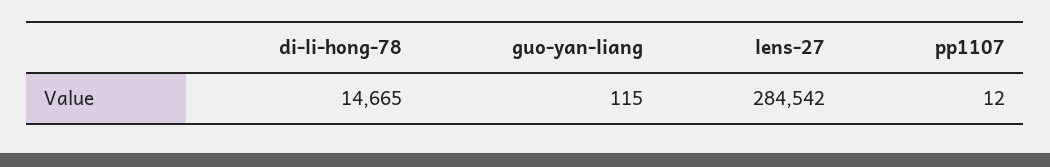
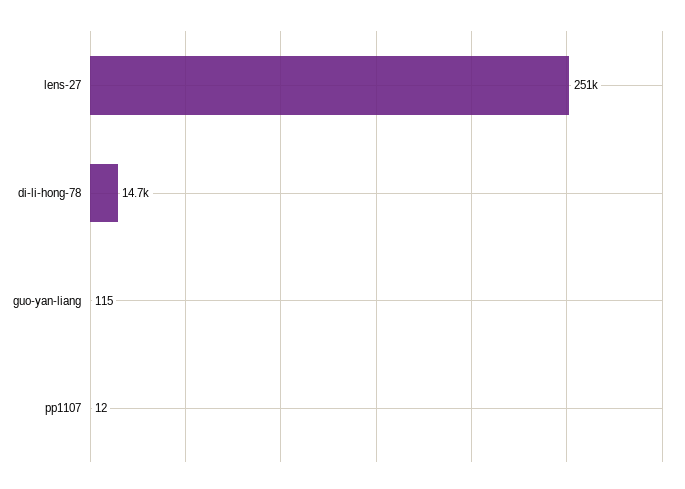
  {
    "di-li-hong-78": 14665,
    "guo-yan-liang": 115,
-   "lens-27": 284542,
+   "lens-27": 251000,
    "pp1107": 12
  }

